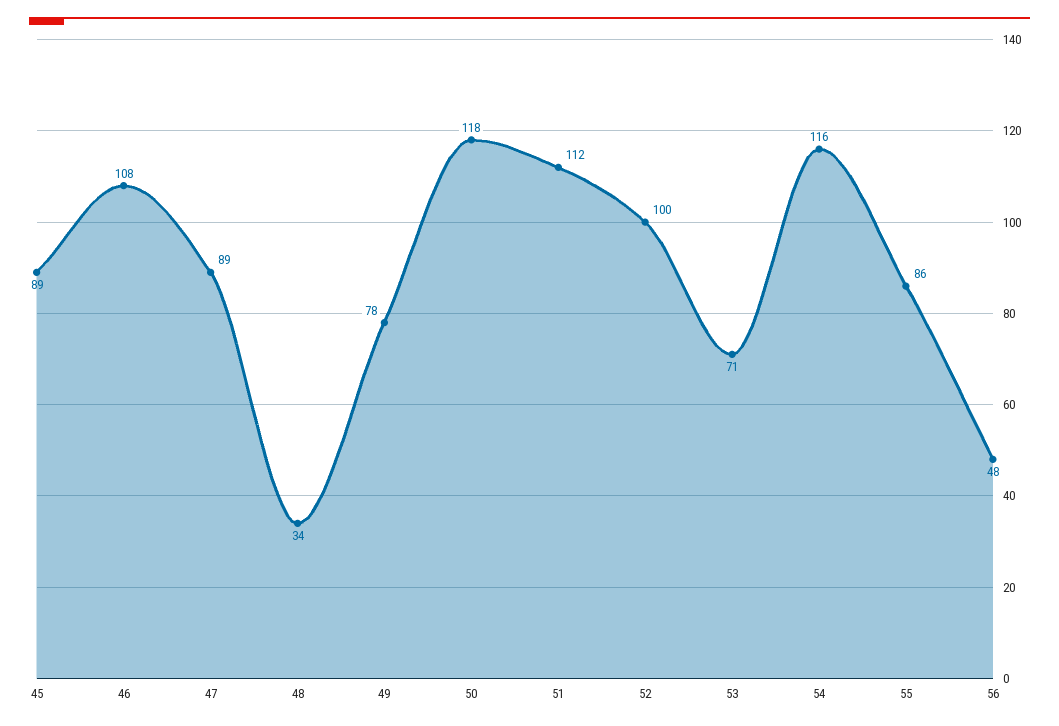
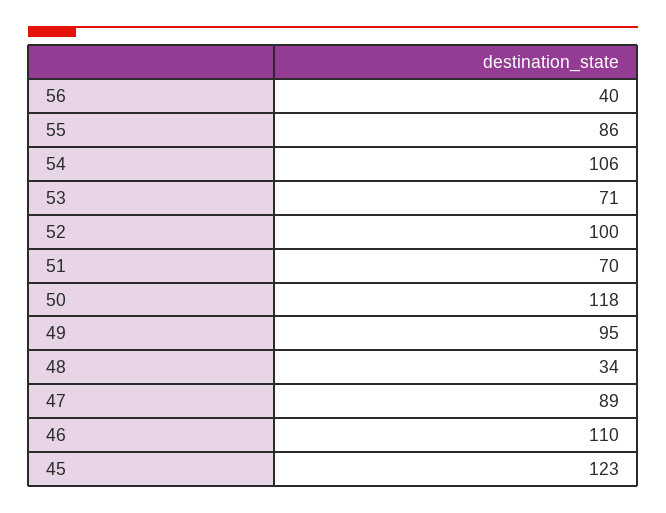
  {
-   "45": 89,
+   "45": 123,
-   "46": 108,
+   "46": 110,
    "47": 89,
    "48": 34,
-   "49": 78,
+   "49": 95,
    "50": 118,
-   "51": 112,
+   "51": 70,
    "52": 100,
    "53": 71,
-   "54": 116,
+   "54": 106,
    "55": 86,
-   "56": 48
+   "56": 40
  }

